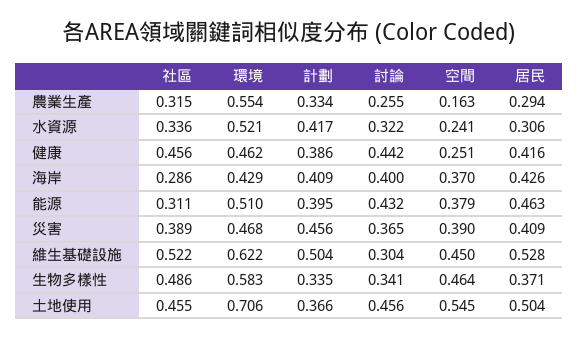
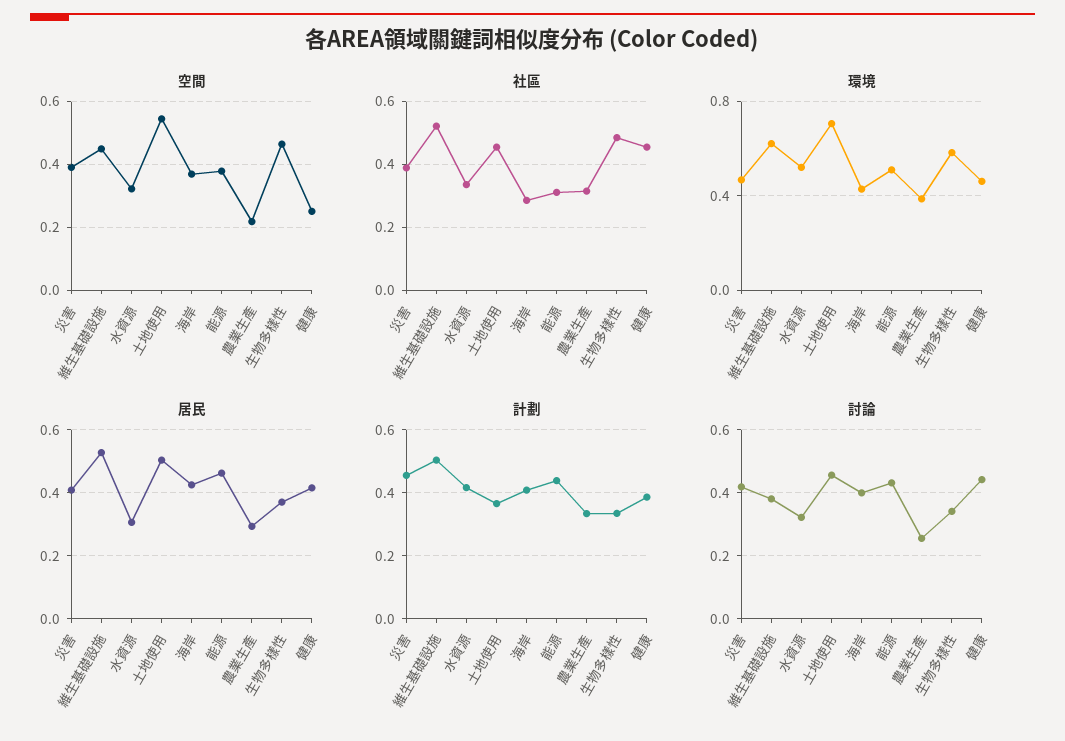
  {
    "社區": {
      "農業生產": 0.315,
      "水資源": 0.336,
      "健康": 0.456,
      "海岸": 0.286,
      "能源": 0.311,
      "災害": 0.389,
      "維生基礎設施": 0.522,
      "生物多樣性": 0.486,
      "土地使用": 0.455
    },
    "環境": {
-     "農業生產": 0.554,
+     "農業生產": 0.4,
      "水資源": 0.521,
      "健康": 0.462,
      "海岸": 0.429,
      "能源": 0.51,
      "災害": 0.468,
      "維生基礎設施": 0.622,
      "生物多樣性": 0.583,
      "土地使用": 0.706
    },
    "計劃": {
      "農業生產": 0.334,
      "水資源": 0.417,
      "健康": 0.386,
      "海岸": 0.409,
-     "能源": 0.395,
+     "能源": 0.44,
      "災害": 0.456,
      "維生基礎設施": 0.504,
      "生物多樣性": 0.335,
      "土地使用": 0.366
    },
    "討論": {
      "農業生產": 0.255,
      "水資源": 0.322,
      "健康": 0.442,
      "海岸": 0.4,
      "能源": 0.432,
-     "災害": 0.365,
+     "災害": 0.42,
-     "維生基礎設施": 0.304,
+     "維生基礎設施": 0.38,
      "生物多樣性": 0.341,
      "土地使用": 0.456
    },
    "空間": {
-     "農業生產": 0.163,
+     "農業生產": 0.22,
-     "水資源": 0.241,
+     "水資源": 0.32,
      "健康": 0.251,
      "海岸": 0.37,
      "能源": 0.379,
      "災害": 0.39,
      "維生基礎設施": 0.45,
      "生物多樣性": 0.464,
      "土地使用": 0.545
    },
    "居民": {
      "農業生產": 0.294,
      "水資源": 0.306,
      "健康": 0.416,
      "海岸": 0.426,
      "能源": 0.463,
      "災害": 0.409,
      "維生基礎設施": 0.528,
      "生物多樣性": 0.371,
      "土地使用": 0.504
    }
  }

